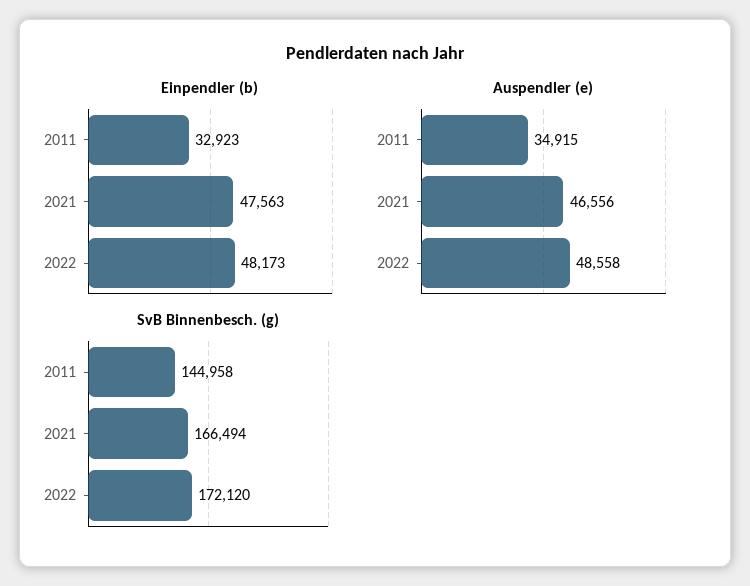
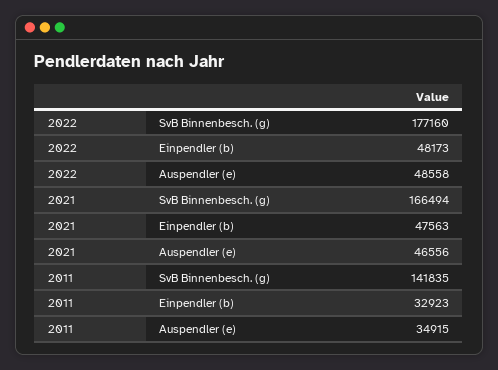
  {
    "Einpendler (b)": {
      "2011": 32923,
      "2021": 47563,
      "2022": 48173
    },
    "Auspendler (e)": {
      "2011": 34915,
      "2021": 46556,
      "2022": 48558
    },
    "SvB Binnenbesch. (g)": {
-     "2011": 144958,
+     "2011": 141835,
      "2021": 166494,
-     "2022": 172120
+     "2022": 177160
    }
  }

